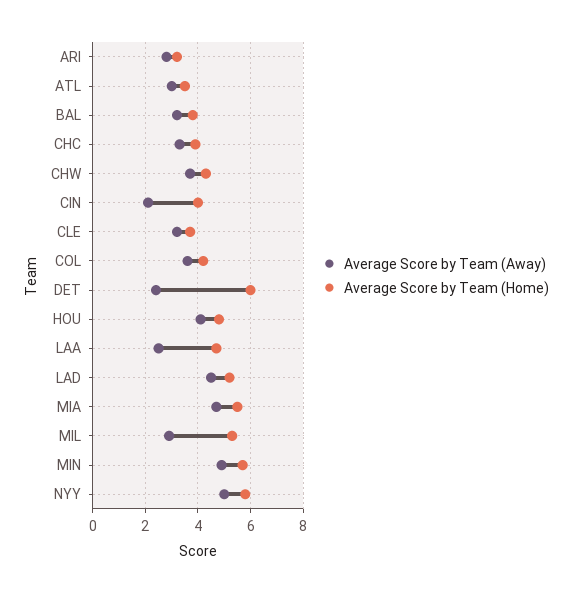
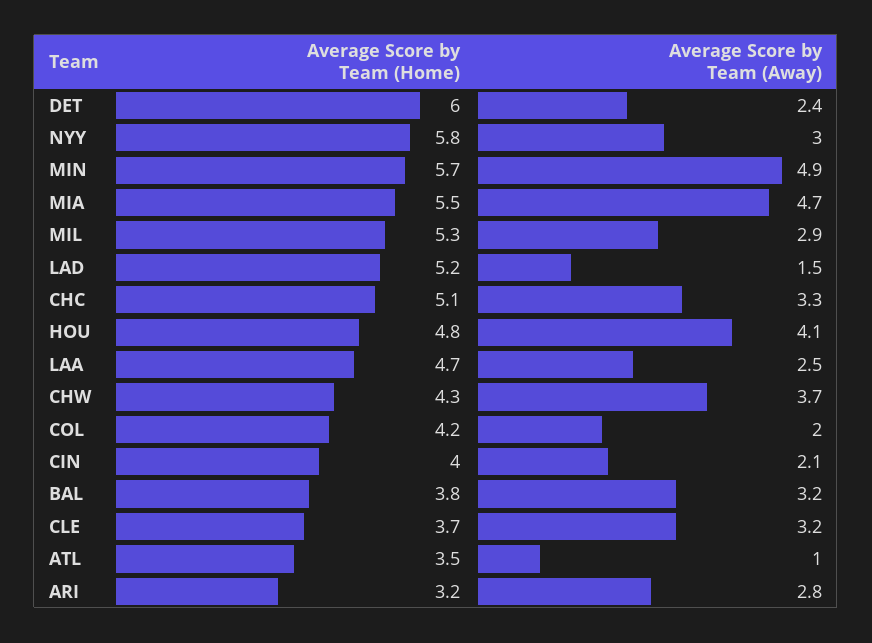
  {
    "Average Score by Team (Away)": {
      "ARI": 2.8,
-     "ATL": 3,
+     "ATL": 1,
      "BAL": 3.2,
      "CHC": 3.3,
      "CHW": 3.7,
      "CIN": 2.1,
      "CLE": 3.2,
-     "COL": 3.5,
+     "COL": 2,
      "DET": 2.4,
      "HOU": 4.1,
      "LAA": 2.5,
-     "LAD": 4.5,
+     "LAD": 1.5,
      "MIA": 4.7,
      "MIL": 2.9,
      "MIN": 4.9,
-     "NYY": 5
+     "NYY": 3
    },
    "Average Score by Team (Home)": {
      "ARI": 3.2,
      "ATL": 3.5,
      "BAL": 3.8,
-     "CHC": 4,
+     "CHC": 5.1,
      "CHW": 4.3,
      "CIN": 4,
      "CLE": 3.7,
      "COL": 4.2,
      "DET": 6,
      "HOU": 4.8,
      "LAA": 4.7,
      "LAD": 5.2,
      "MIA": 5.5,
      "MIL": 5.3,
      "MIN": 5.7,
      "NYY": 5.8
    }
  }

